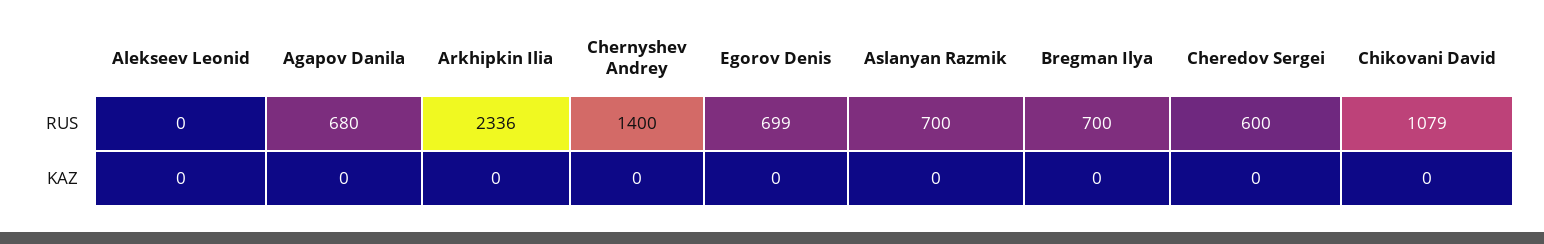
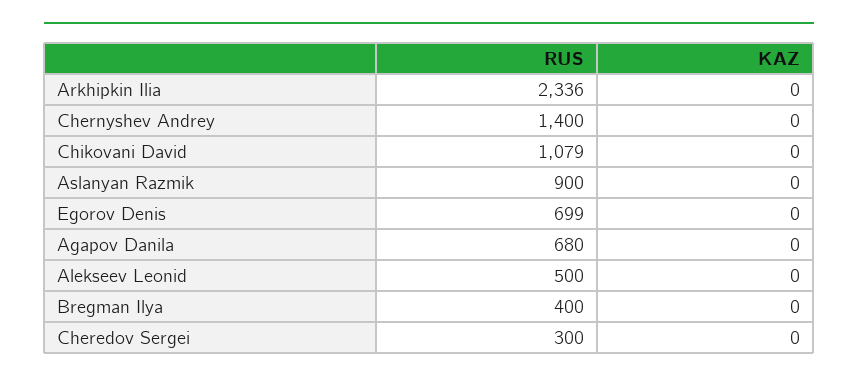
  {
    "Alekseev Leonid": {
-     "RUS": 0,
+     "RUS": 500,
      "KAZ": 0
    },
    "Agapov Danila": {
      "RUS": 680,
      "KAZ": 0
    },
    "Arkhipkin Ilia": {
      "RUS": 2336,
      "KAZ": 0
    },
    "Chernyshev Andrey": {
      "RUS": 1400,
      "KAZ": 0
    },
    "Egorov Denis": {
      "RUS": 699,
      "KAZ": 0
    },
    "Aslanyan Razmik": {
-     "RUS": 700,
+     "RUS": 900,
      "KAZ": 0
    },
    "Bregman Ilya": {
-     "RUS": 700,
+     "RUS": 400,
      "KAZ": 0
    },
    "Cheredov Sergei": {
-     "RUS": 600,
+     "RUS": 300,
      "KAZ": 0
    },
    "Chikovani David": {
      "RUS": 1079,
      "KAZ": 0
    }
  }

